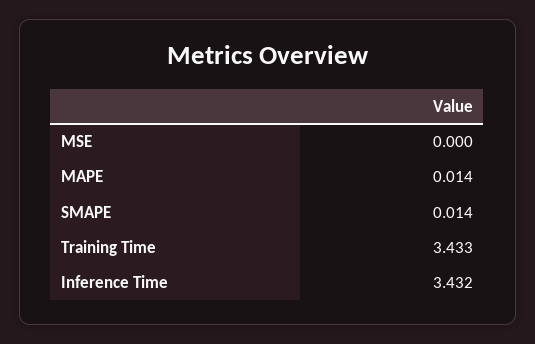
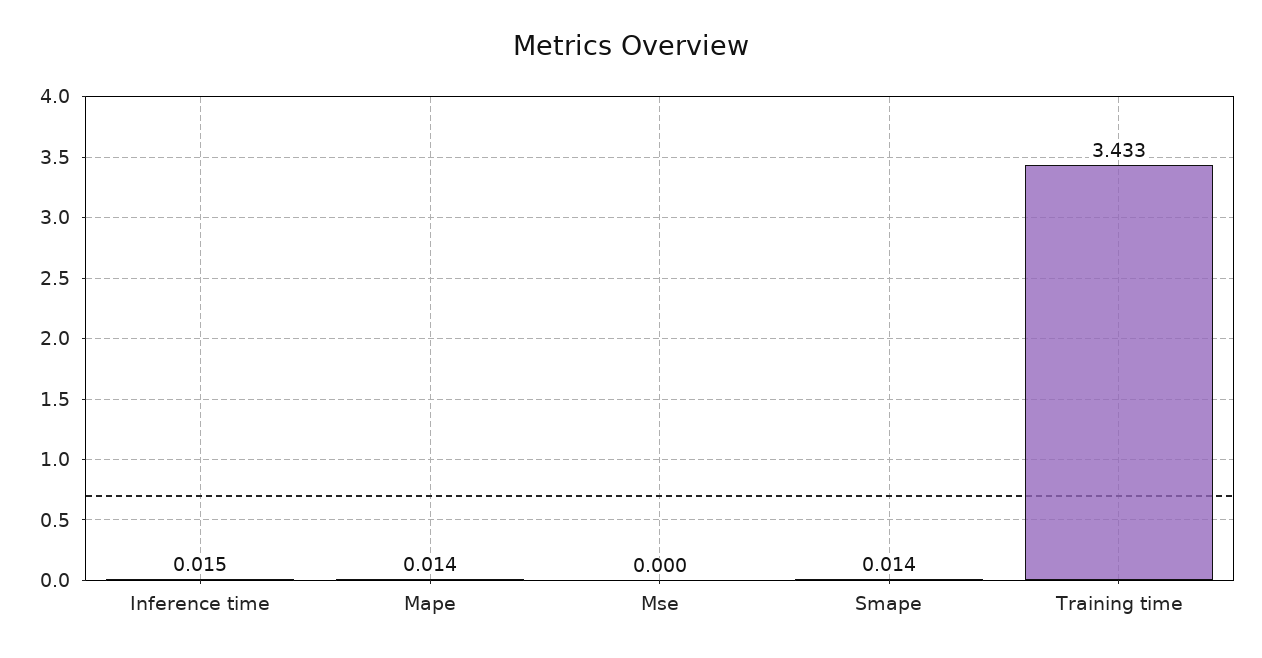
  {
    "MSE": 0,
    "MAPE": 0.014,
    "SMAPE": 0.014,
    "Training Time": 3.433,
-   "Inference Time": 3.432
+   "Inference Time": 0.015
  }

